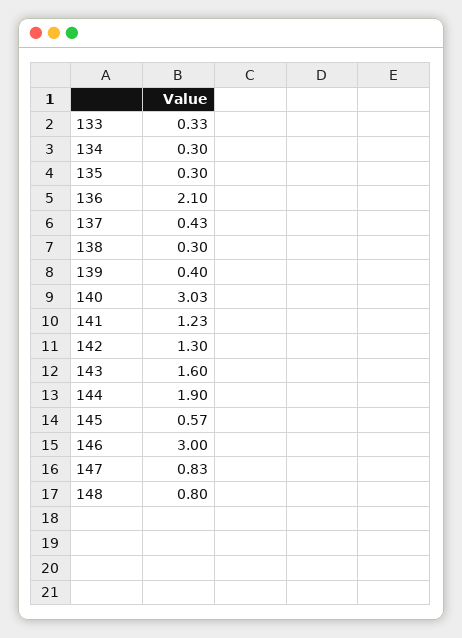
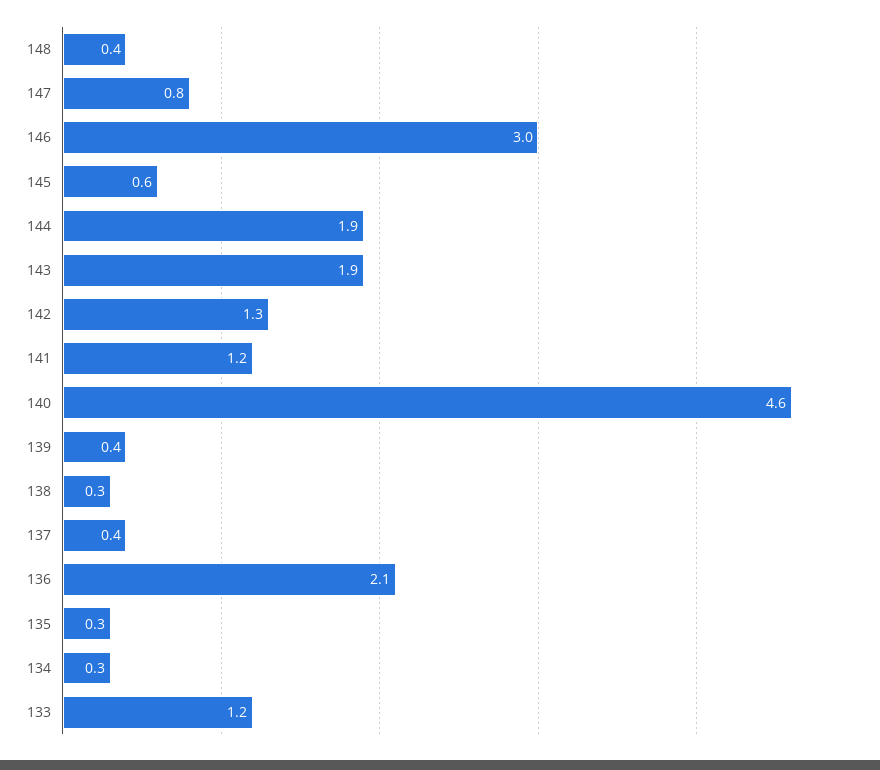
  {
-   "133": 0.33,
+   "133": 1.2,
    "134": 0.3,
    "135": 0.3,
    "136": 2.1,
    "137": 0.43,
    "138": 0.3,
    "139": 0.4,
-   "140": 3.03,
+   "140": 4.6,
    "141": 1.23,
    "142": 1.3,
-   "143": 1.6,
+   "143": 1.9,
    "144": 1.9,
    "145": 0.57,
    "146": 3,
    "147": 0.83,
-   "148": 0.8
+   "148": 0.4
  }

